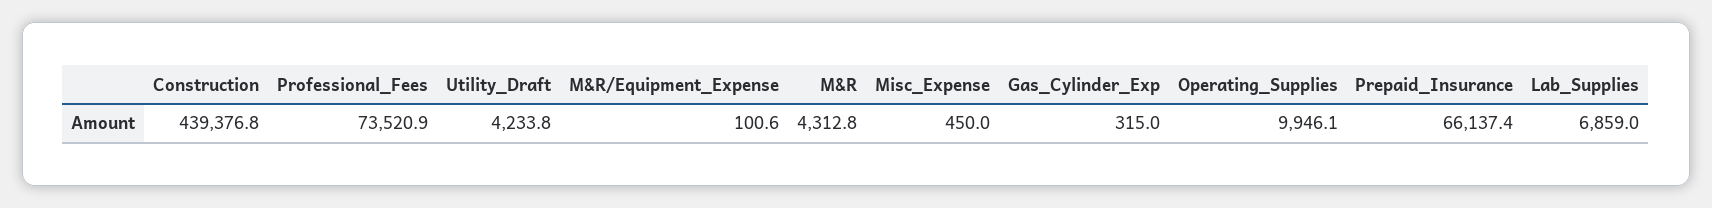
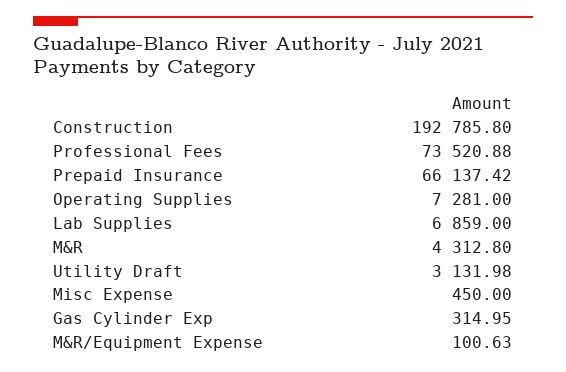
  {
-   "Construction": 439376.8,
+   "Construction": 192785.8,
    "Professional_Fees": 73520.88,
-   "Utility_Draft": 4233.8,
+   "Utility_Draft": 3131.98,
    "M&R/Equipment_Expense": 100.63,
    "M&R": 4312.8,
    "Misc_Expense": 450,
    "Gas_Cylinder_Exp": 314.95,
-   "Operating_Supplies": 9946.1,
+   "Operating_Supplies": 7281,
    "Prepaid_Insurance": 66137.42,
    "Lab_Supplies": 6859
  }

